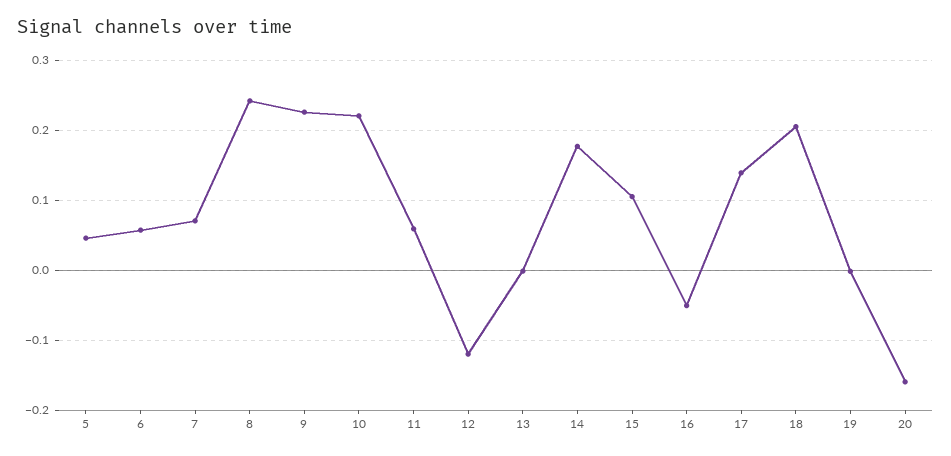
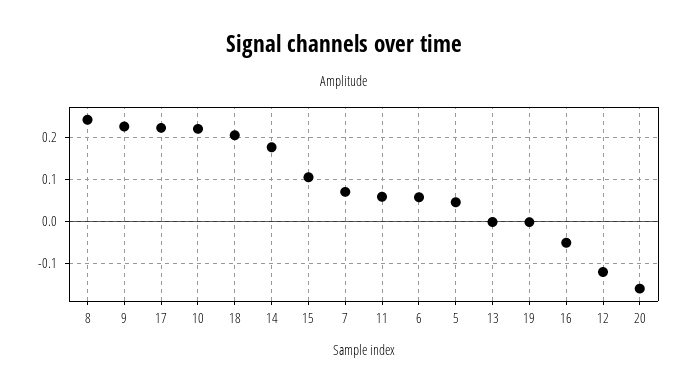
  {
    "5": 0.05,
    "6": 0.06,
    "7": 0.07,
    "8": 0.24,
    "9": 0.23,
    "10": 0.22,
    "11": 0.06,
    "12": -0.12,
    "13": 0,
    "14": 0.18,
    "15": 0.11,
    "16": -0.05,
-   "17": 0.14,
+   "17": 0.22,
    "18": 0.2,
    "19": 0,
    "20": -0.16
  }

